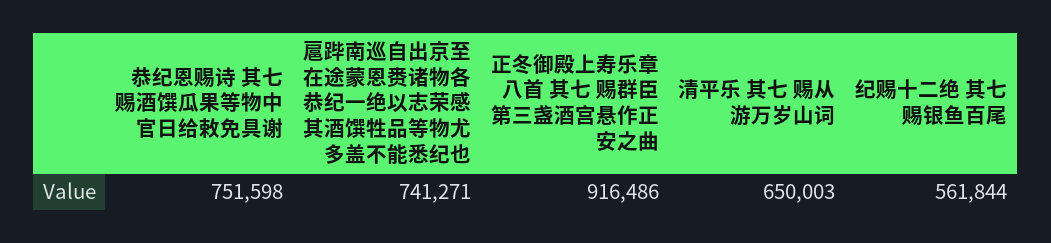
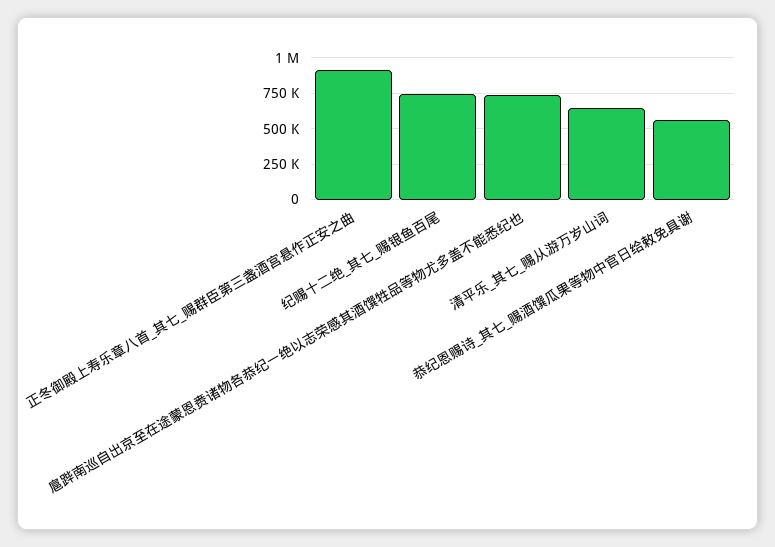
  {
-   "恭纪恩赐诗 其七 赐酒馔瓜果等物中官日给敕免具谢": 751598,
+   "恭纪恩赐诗 其七 赐酒馔瓜果等物中官日给敕免具谢": 550000,
    "扈跸南巡自出京至在途蒙恩赉诸物各恭纪一绝以志荣感其酒馔牲品等物尤多盖不能悉纪也": 741271,
    "正冬御殿上寿乐章八首 其七 赐群臣第三盏酒宫悬作正安之曲": 916486,
    "清平乐 其七 赐从游万岁山词": 650003,
-   "纪赐十二绝 其七 赐银鱼百尾": 561844
+   "纪赐十二绝 其七 赐银鱼百尾": 750000
  }

